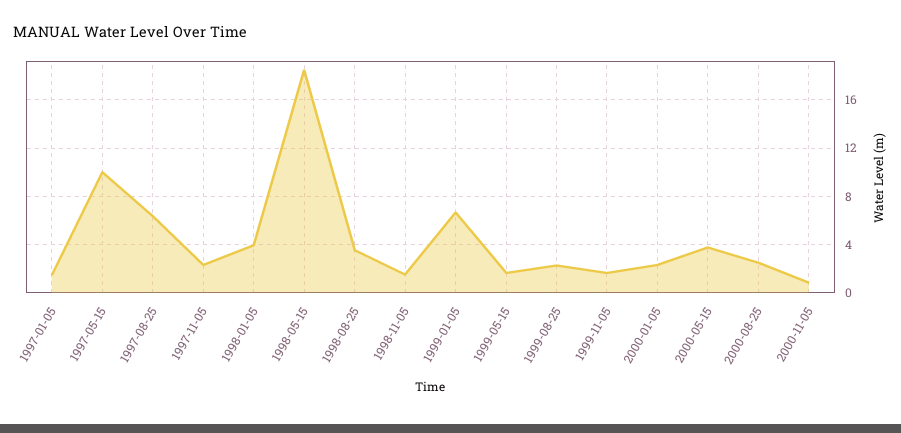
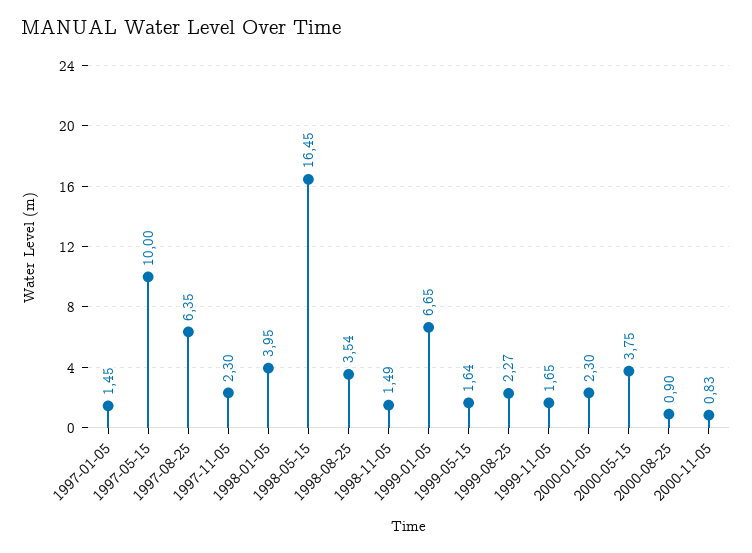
  {
    "1997-01-05": 1.45,
    "1997-05-15": 10,
    "1997-08-25": 6.35,
    "1997-11-05": 2.3,
    "1998-01-05": 3.95,
-   "1998-05-15": 18.5,
+   "1998-05-15": 16.45,
    "1998-08-25": 3.54,
    "1998-11-05": 1.49,
    "1999-01-05": 6.65,
    "1999-05-15": 1.64,
    "1999-08-25": 2.27,
    "1999-11-05": 1.65,
    "2000-01-05": 2.3,
    "2000-05-15": 3.75,
-   "2000-08-25": 2.5,
+   "2000-08-25": 0.9,
    "2000-11-05": 0.83
  }

